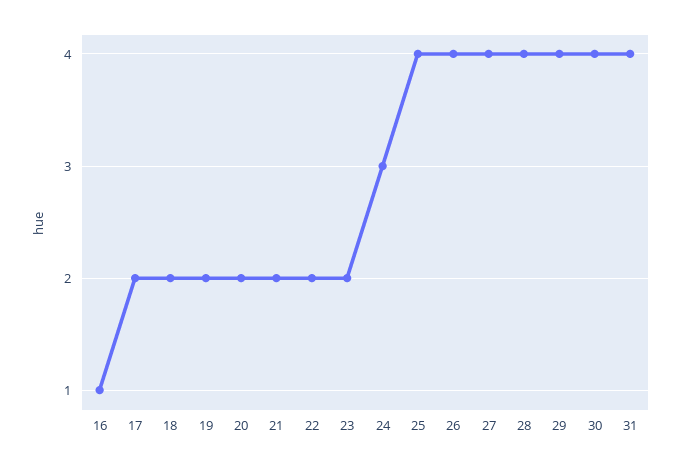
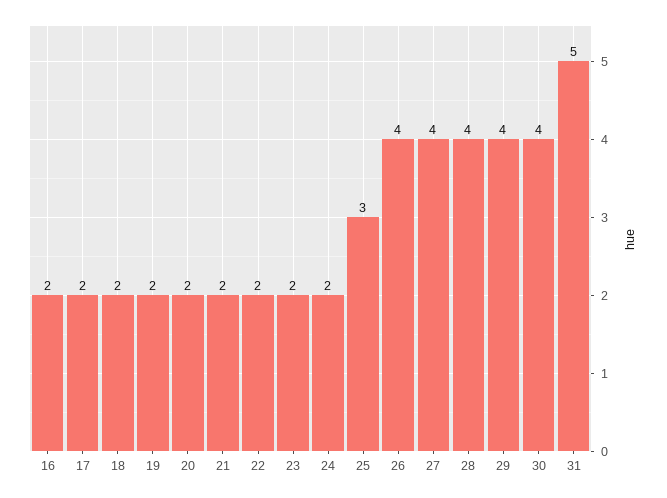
  {
-   "16": 1,
+   "16": 2,
    "17": 2,
    "18": 2,
    "19": 2,
    "20": 2,
    "21": 2,
    "22": 2,
    "23": 2,
-   "24": 3,
+   "24": 2,
-   "25": 4,
+   "25": 3,
    "26": 4,
    "27": 4,
    "28": 4,
    "29": 4,
    "30": 4,
-   "31": 4
+   "31": 5
  }

